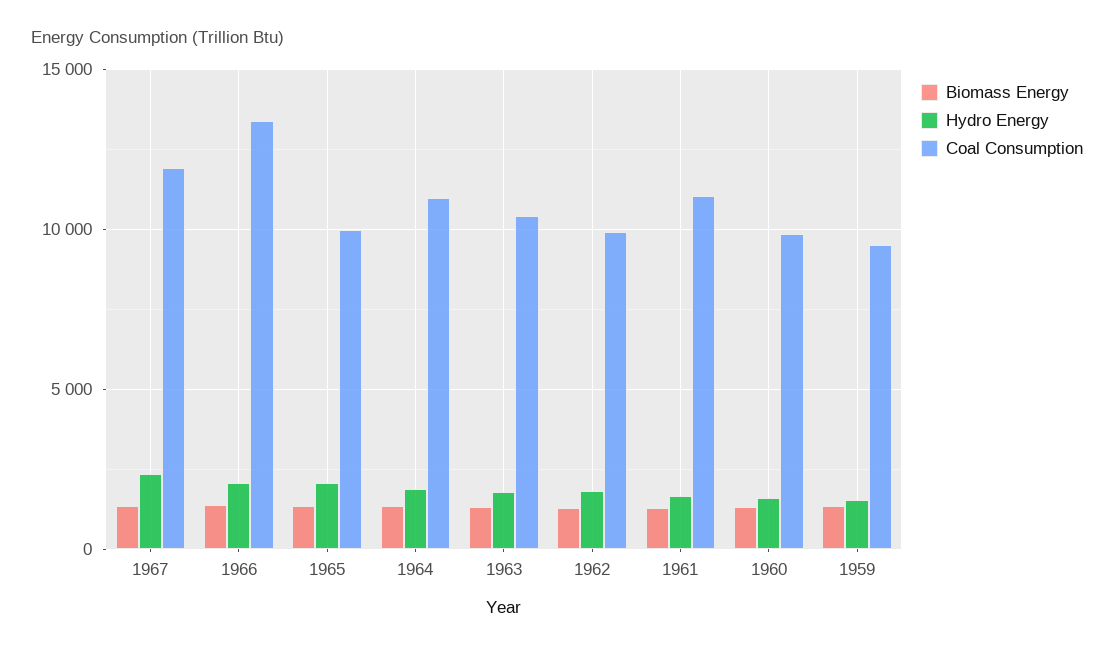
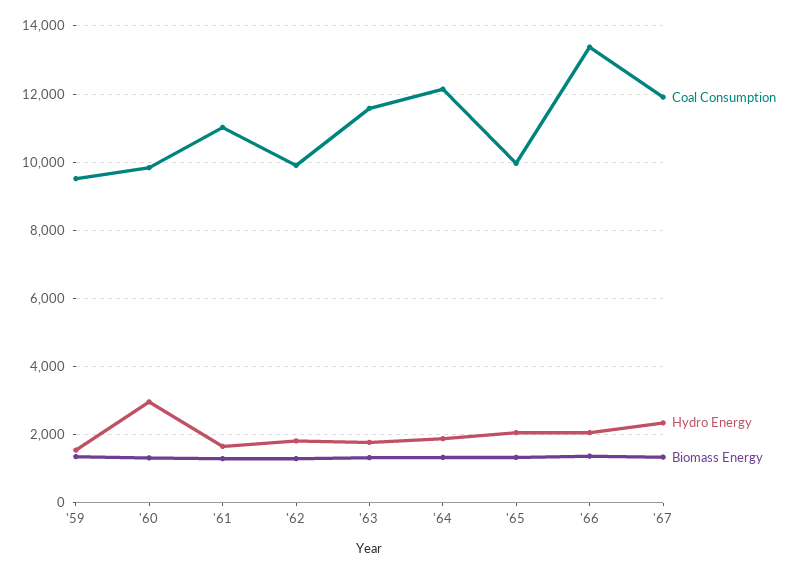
  {
    "Biomass Energy": {
      "1967": 1400,
      "1966": 1400,
      "1965": 1400,
      "1964": 1400,
      "1963": 1400,
      "1962": 1400,
      "1961": 1200,
      "1960": 1400,
      "1959": 1400
    },
    "Hydro Energy": {
      "1967": 2400,
      "1966": 2000,
      "1965": 2000,
      "1964": 1800,
      "1963": 1800,
      "1962": 1800,
      "1961": 1600,
-     "1960": 1500,
+     "1960": 3000,
      "1959": 1600
    },
    "Coal Consumption": {
      "1967": 12000,
      "1966": 13400,
      "1965": 10000,
-     "1964": 11000,
+     "1964": 12200,
-     "1963": 10500,
+     "1963": 11600,
      "1962": 10000,
      "1961": 11000,
      "1960": 9800,
      "1959": 9600
    }
  }

